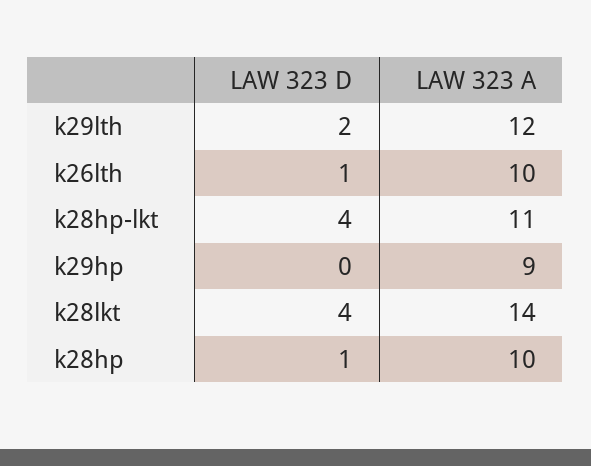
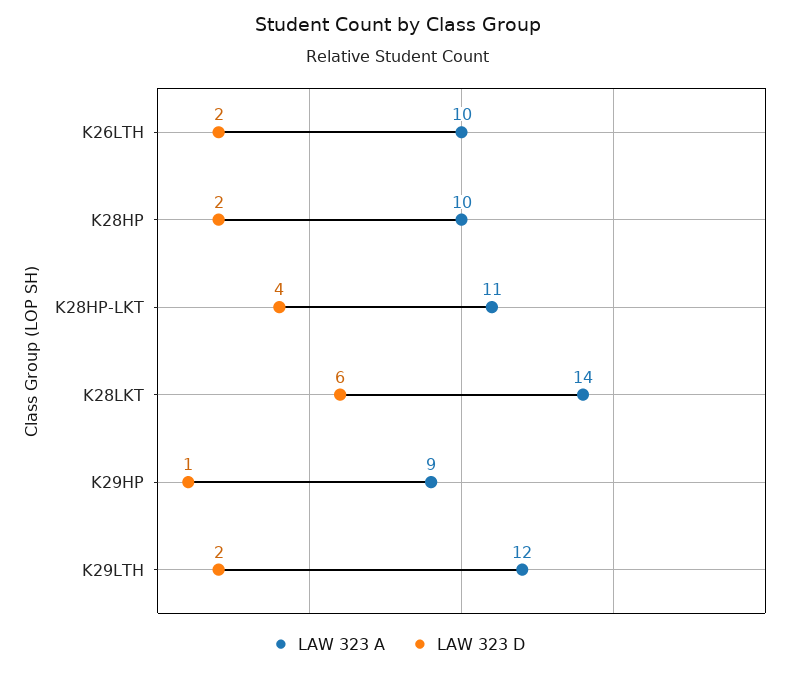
  {
    "LAW 323 D": {
      "k29lth": 2,
-     "k26lth": 1,
+     "k26lth": 2,
      "k28hp-lkt": 4,
-     "k29hp": 0,
+     "k29hp": 1,
-     "k28lkt": 4,
+     "k28lkt": 6,
-     "k28hp": 1
+     "k28hp": 2
    },
    "LAW 323 A": {
      "k29lth": 12,
      "k26lth": 10,
      "k28hp-lkt": 11,
      "k29hp": 9,
      "k28lkt": 14,
      "k28hp": 10
    }
  }

